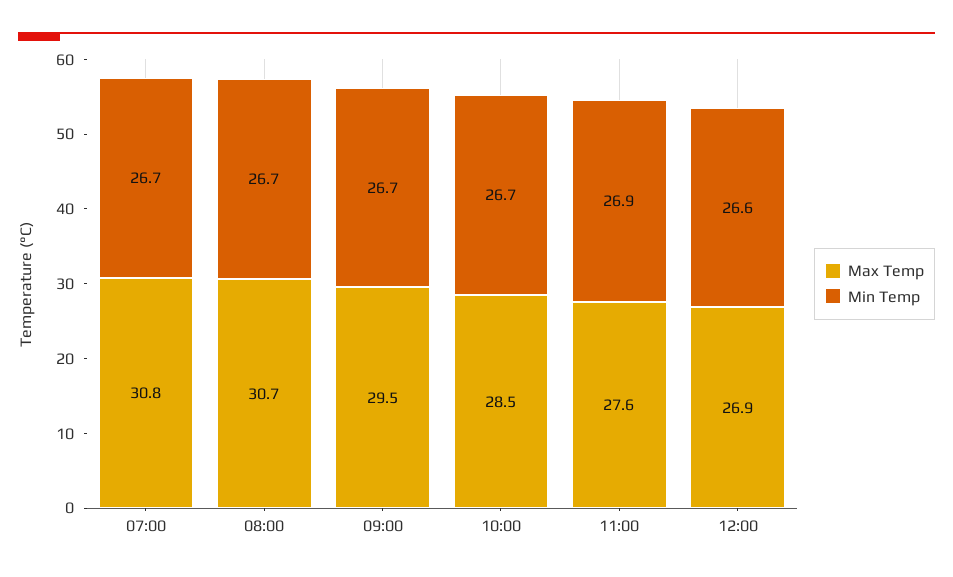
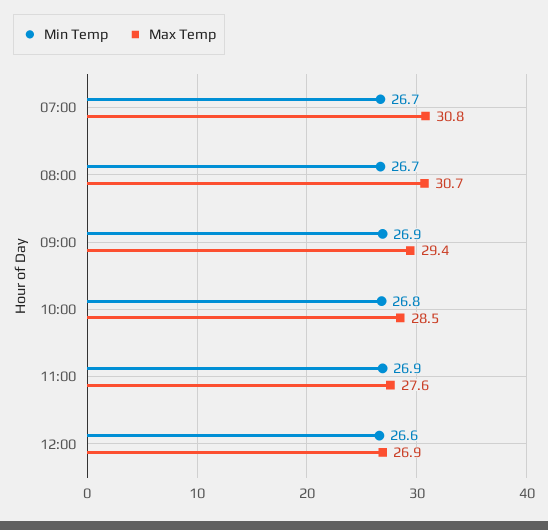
  {
    "Max Temp": {
      "07:00": 30.8,
      "08:00": 30.7,
-     "09:00": 29.5,
+     "09:00": 29.4,
      "10:00": 28.5,
      "11:00": 27.6,
      "12:00": 26.9
    },
    "Min Temp": {
      "07:00": 26.7,
      "08:00": 26.7,
-     "09:00": 26.7,
+     "09:00": 26.9,
-     "10:00": 26.7,
+     "10:00": 26.8,
      "11:00": 26.9,
      "12:00": 26.6
    }
  }

